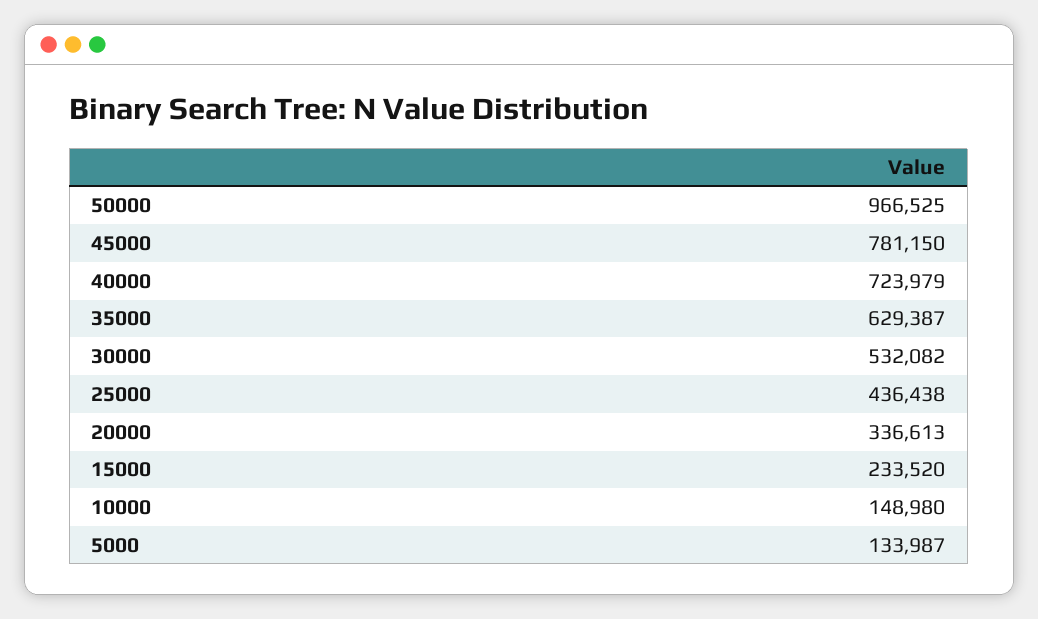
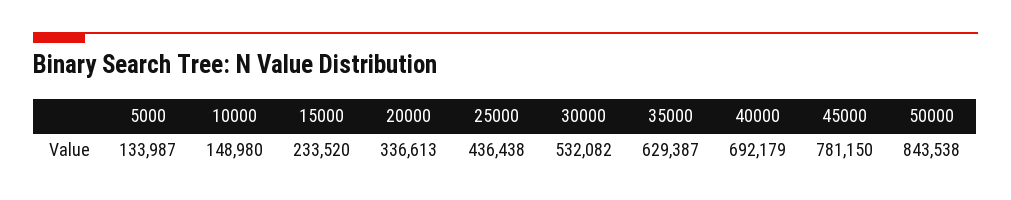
  {
-   "50000": 966525,
+   "50000": 843538,
    "45000": 781150,
-   "40000": 723979,
+   "40000": 692179,
    "35000": 629387,
    "30000": 532082,
    "25000": 436438,
    "20000": 336613,
    "15000": 233520,
    "10000": 148980,
    "5000": 133987
  }

